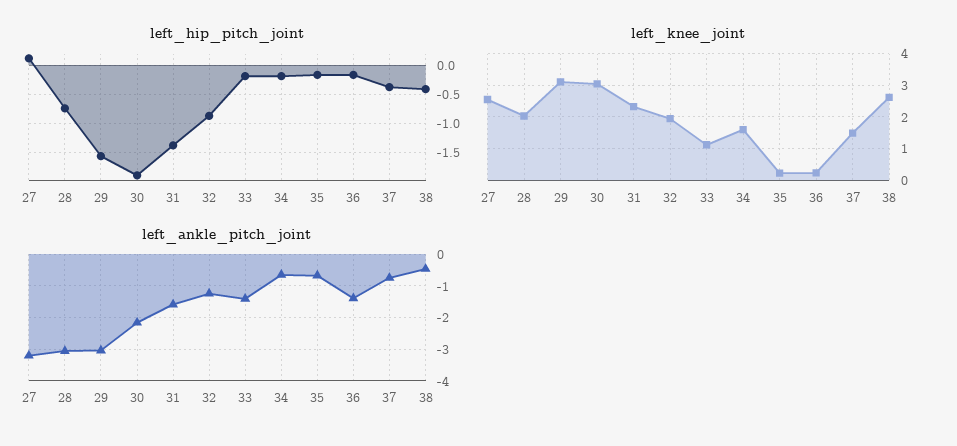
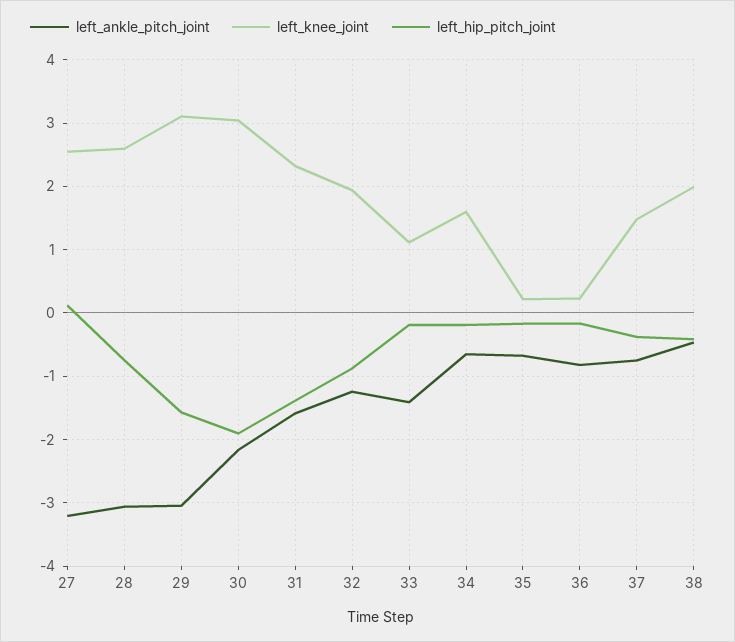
  {
    "left_hip_pitch_joint": {
      "27": 0.1,
      "28": -0.7,
      "29": -1.6,
      "30": -1.9,
      "31": -1.4,
      "32": -0.9,
      "33": -0.2,
      "34": -0.2,
      "35": -0.2,
      "36": -0.2,
      "37": -0.4,
      "38": -0.4
    },
    "left_knee_joint": {
      "27": 2.5,
-     "28": 2,
+     "28": 2.6,
      "29": 3.1,
      "30": 3,
      "31": 2.3,
      "32": 1.9,
      "33": 1.1,
      "34": 1.6,
      "35": 0.2,
      "36": 0.2,
      "37": 1.5,
-     "38": 2.6
+     "38": 2
    },
    "left_ankle_pitch_joint": {
      "27": -3.2,
      "28": -3.1,
      "29": -3,
      "30": -2.2,
      "31": -1.6,
      "32": -1.2,
      "33": -1.4,
      "34": -0.7,
      "35": -0.7,
-     "36": -1.4,
+     "36": -0.8,
      "37": -0.8,
      "38": -0.5
    }
  }

